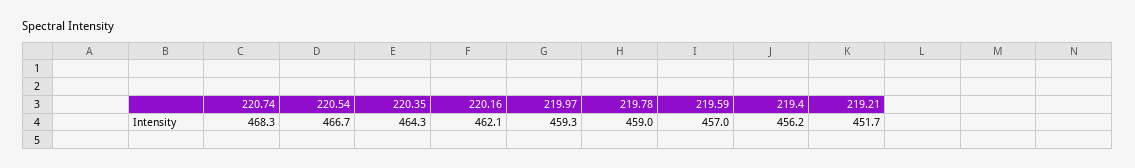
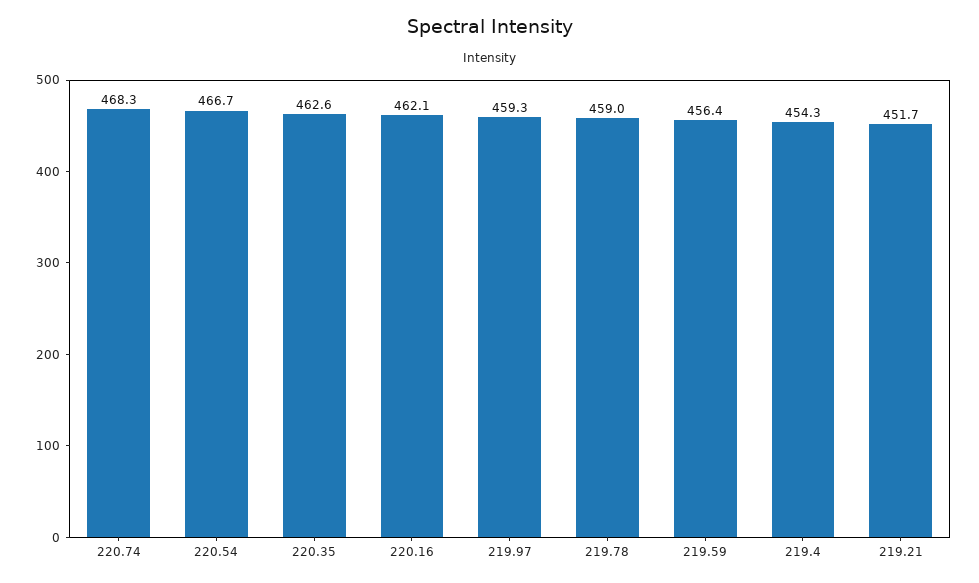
  {
    "220.74": 468.3,
    "220.54": 466.7,
-   "220.35": 464.3,
+   "220.35": 462.6,
    "220.16": 462.1,
    "219.97": 459.3,
    "219.78": 459,
-   "219.59": 457,
+   "219.59": 456.4,
-   "219.4": 456.2,
+   "219.4": 454.3,
    "219.21": 451.7
  }

